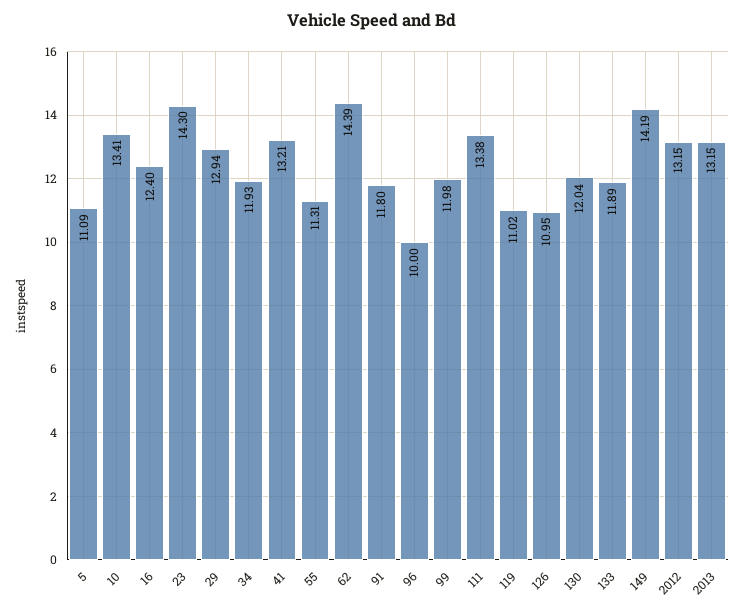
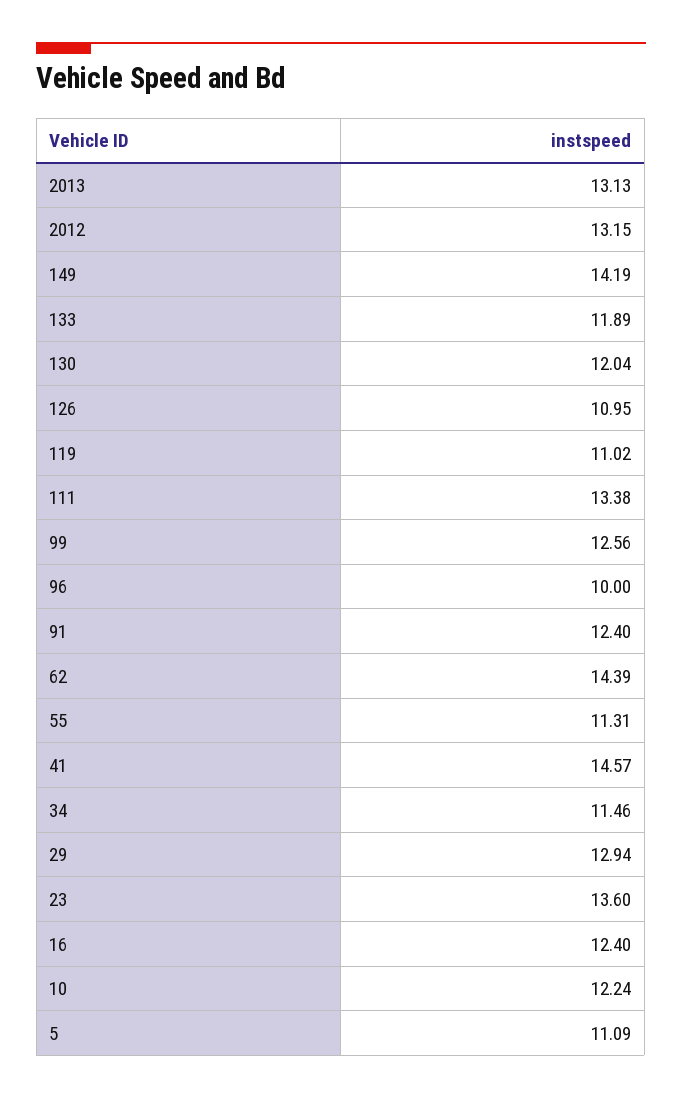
  {
    "5": 11.09,
-   "10": 13.41,
+   "10": 12.24,
    "16": 12.4,
-   "23": 14.3,
+   "23": 13.6,
    "29": 12.94,
-   "34": 11.93,
+   "34": 11.46,
-   "41": 13.21,
+   "41": 14.57,
    "55": 11.31,
    "62": 14.39,
-   "91": 11.8,
+   "91": 12.4,
    "96": 10,
-   "99": 11.98,
+   "99": 12.56,
    "111": 13.38,
    "119": 11.02,
    "126": 10.95,
    "130": 12.04,
    "133": 11.89,
    "149": 14.19,
    "2012": 13.15,
-   "2013": 13.15
+   "2013": 13.13
  }

